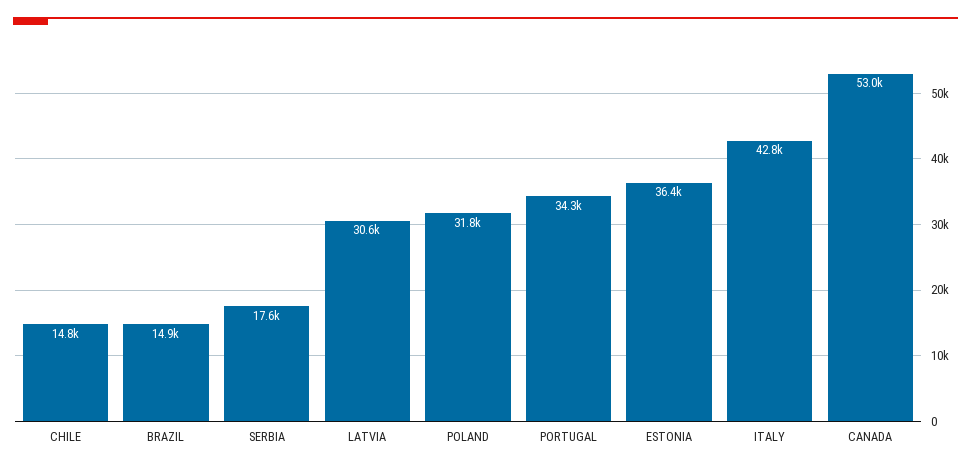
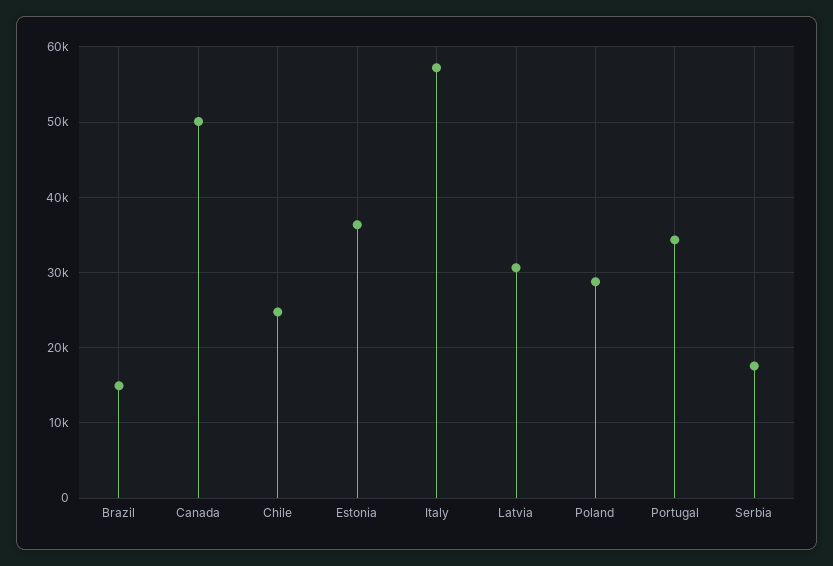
  {
-   "CHILE": 14800,
+   "CHILE": 25000,
    "BRAZIL": 14900,
    "SERBIA": 17600,
    "LATVIA": 30600,
-   "POLAND": 31800,
+   "POLAND": 29000,
    "PORTUGAL": 34300,
    "ESTONIA": 36400,
-   "ITALY": 42800,
+   "ITALY": 57000,
-   "CANADA": 53000
+   "CANADA": 50000
  }

